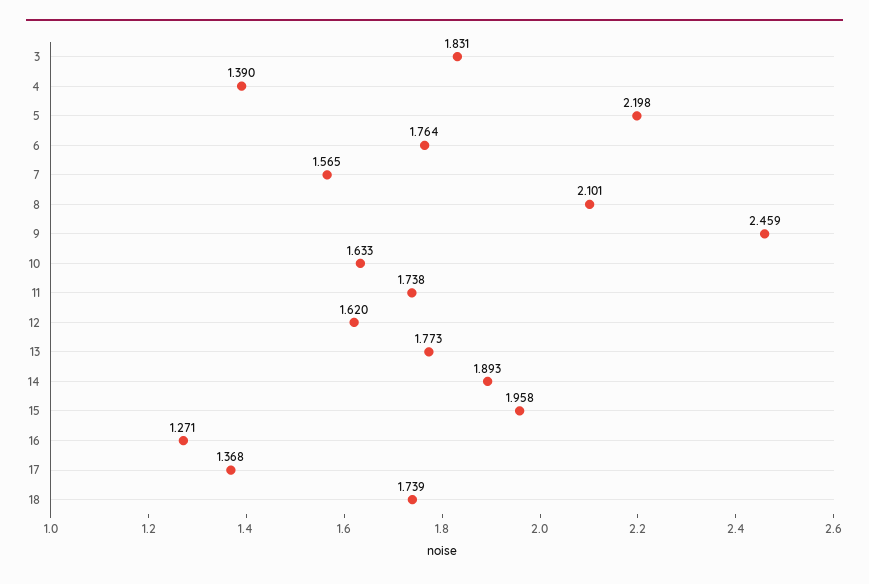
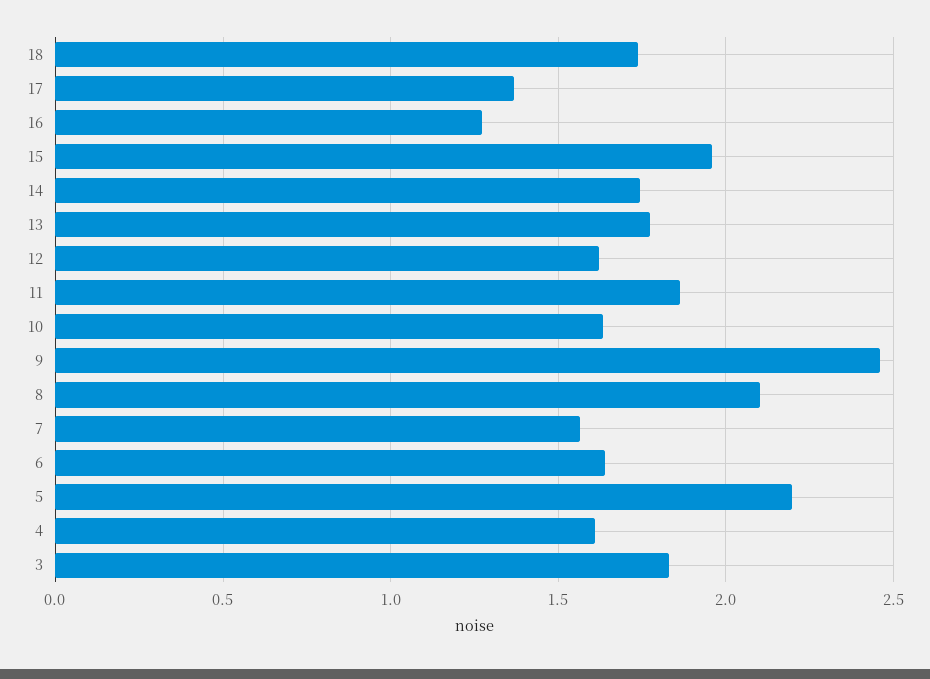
  {
    "3": 1.831,
-   "4": 1.39,
+   "4": 1.6,
    "5": 2.198,
-   "6": 1.764,
+   "6": 1.65,
    "7": 1.565,
    "8": 2.101,
    "9": 2.459,
    "10": 1.633,
-   "11": 1.738,
+   "11": 1.85,
    "12": 1.62,
    "13": 1.773,
-   "14": 1.893,
+   "14": 1.75,
    "15": 1.958,
    "16": 1.271,
    "17": 1.368,
    "18": 1.739
  }

